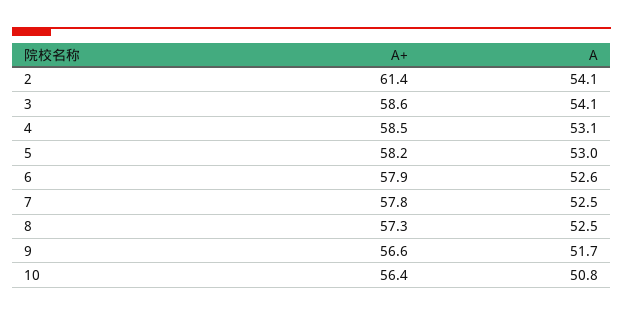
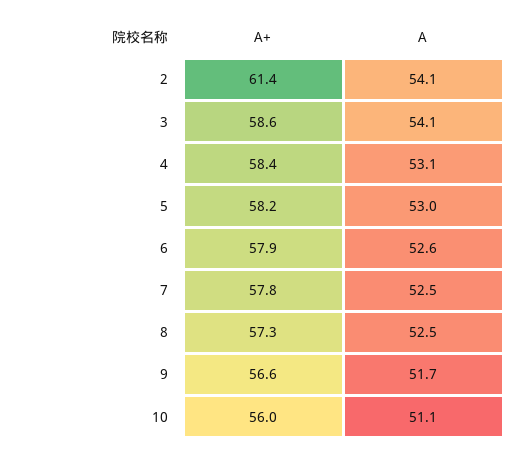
  {
    "A+": {
      "2": 61.4,
      "3": 58.6,
-     "4": 58.5,
+     "4": 58.4,
      "5": 58.2,
      "6": 57.9,
      "7": 57.8,
      "8": 57.3,
      "9": 56.6,
-     "10": 56.4
+     "10": 56
    },
    "A": {
      "2": 54.1,
      "3": 54.1,
      "4": 53.1,
      "5": 53,
      "6": 52.6,
      "7": 52.5,
      "8": 52.5,
      "9": 51.7,
-     "10": 50.8
+     "10": 51.1
    }
  }

